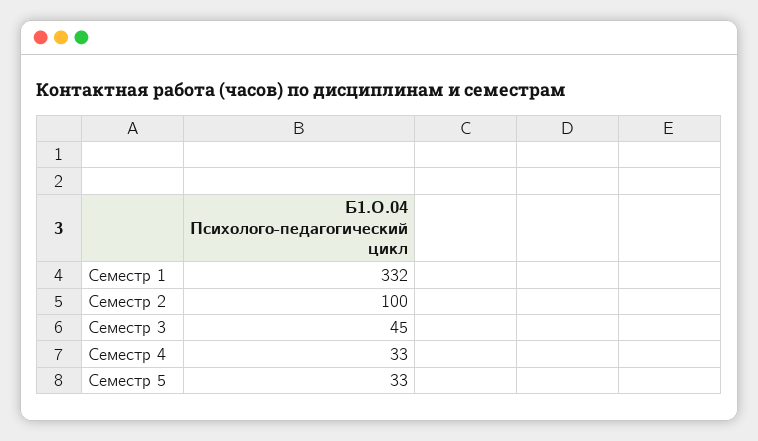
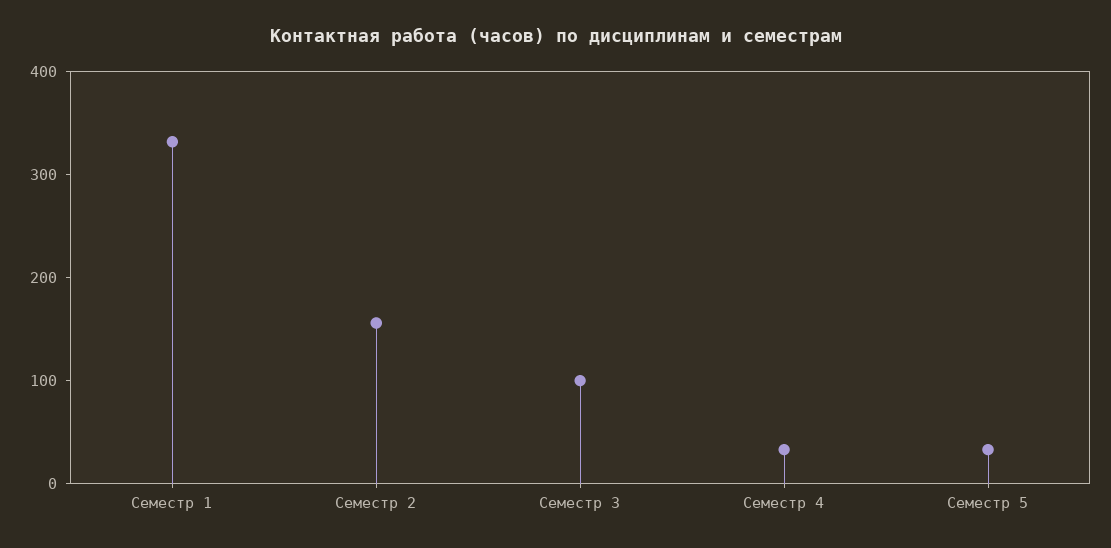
  {
    "Семестр 1": 332,
-   "Семестр 2": 100,
+   "Семестр 2": 160,
-   "Семестр 3": 45,
+   "Семестр 3": 100,
    "Семестр 4": 33,
    "Семестр 5": 33
  }

